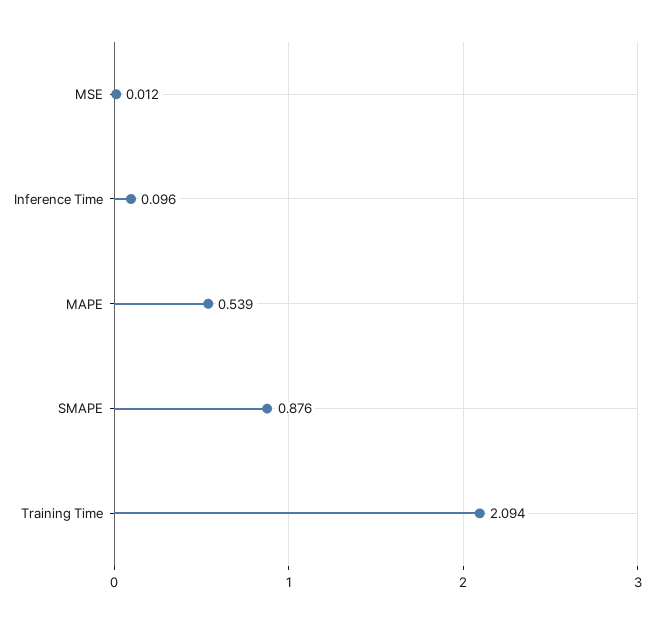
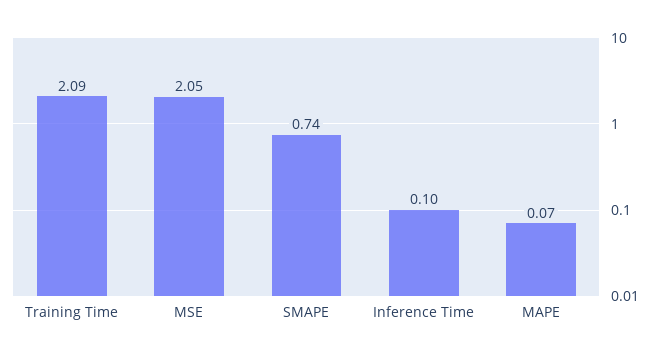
  {
-   "MSE": 0.012,
+   "MSE": 2.05,
    "Inference Time": 0.096,
-   "MAPE": 0.539,
+   "MAPE": 0.07,
-   "SMAPE": 0.876,
+   "SMAPE": 0.74,
    "Training Time": 2.094
  }

